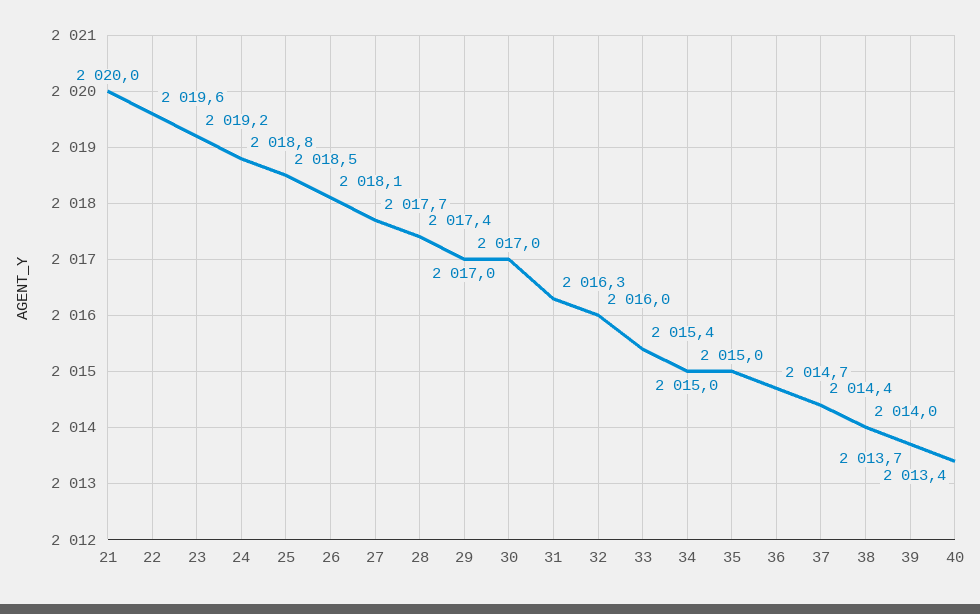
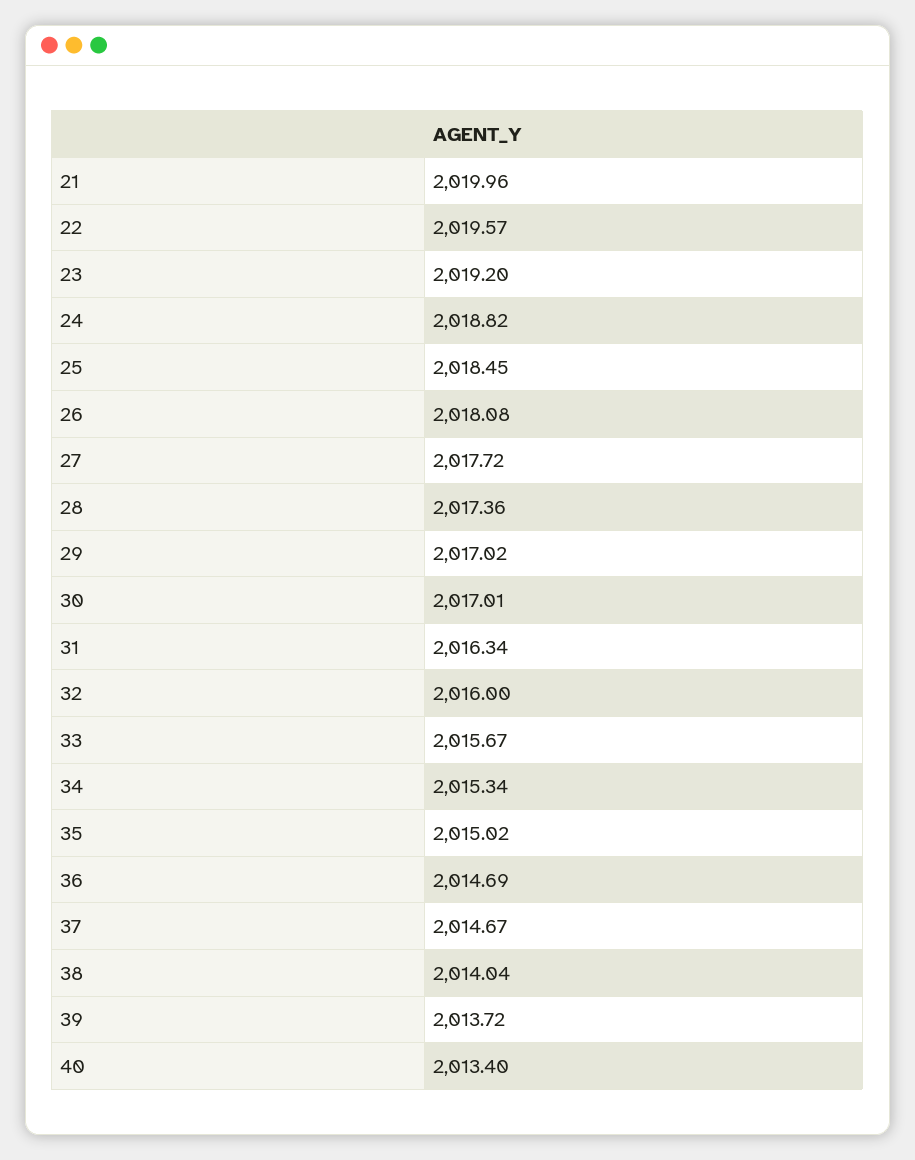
  {
    "21": 2019.96,
    "22": 2019.57,
    "23": 2019.2,
    "24": 2018.82,
    "25": 2018.45,
    "26": 2018.08,
    "27": 2017.72,
    "28": 2017.36,
    "29": 2017.02,
    "30": 2017.01,
    "31": 2016.34,
    "32": 2016,
-   "33": 2015.4,
+   "33": 2015.67,
-   "34": 2015,
+   "34": 2015.34,
    "35": 2015.02,
    "36": 2014.69,
-   "37": 2014.4,
+   "37": 2014.67,
    "38": 2014.04,
    "39": 2013.72,
    "40": 2013.4
  }

